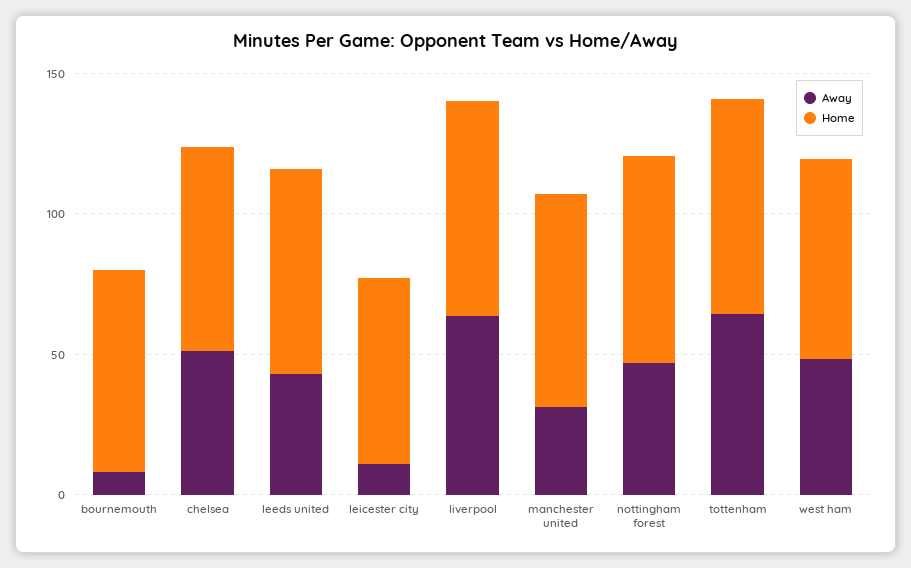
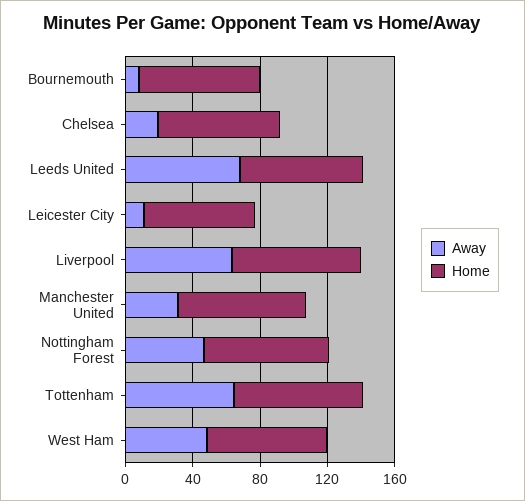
  {
    "Away": {
      "bournemouth": 10,
-     "chelsea": 50,
+     "chelsea": 20,
-     "leeds united": 40,
+     "leeds united": 70,
      "leicester city": 10,
      "liverpool": 60,
      "manchester united": 30,
      "nottingham forest": 50,
      "tottenham": 60,
      "west ham": 50
    },
    "Home": {
      "bournemouth": 70,
      "chelsea": 70,
      "leeds united": 70,
      "leicester city": 70,
      "liverpool": 80,
      "manchester united": 80,
      "nottingham forest": 70,
      "tottenham": 80,
      "west ham": 70
    }
  }

